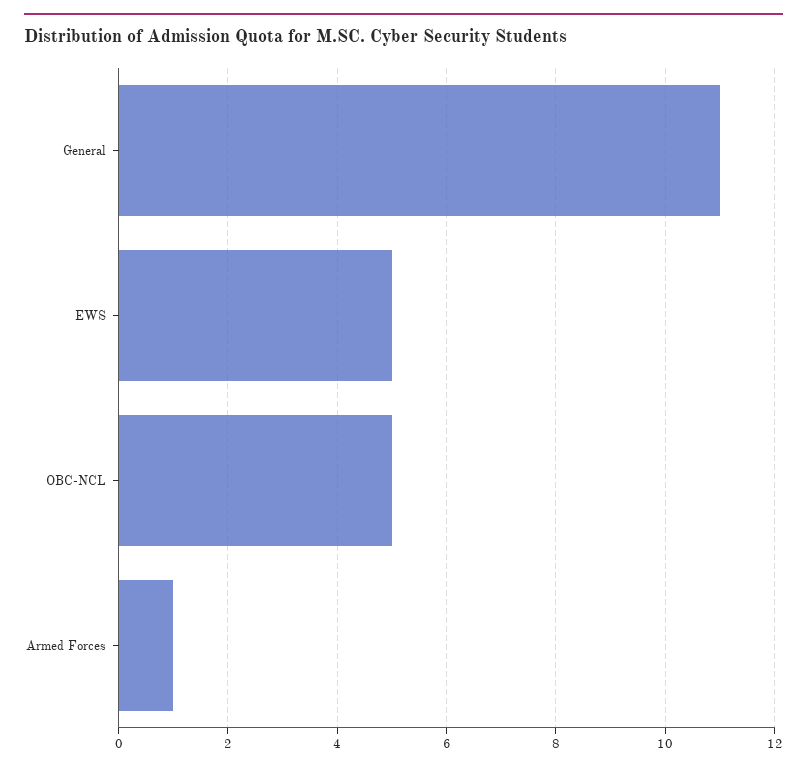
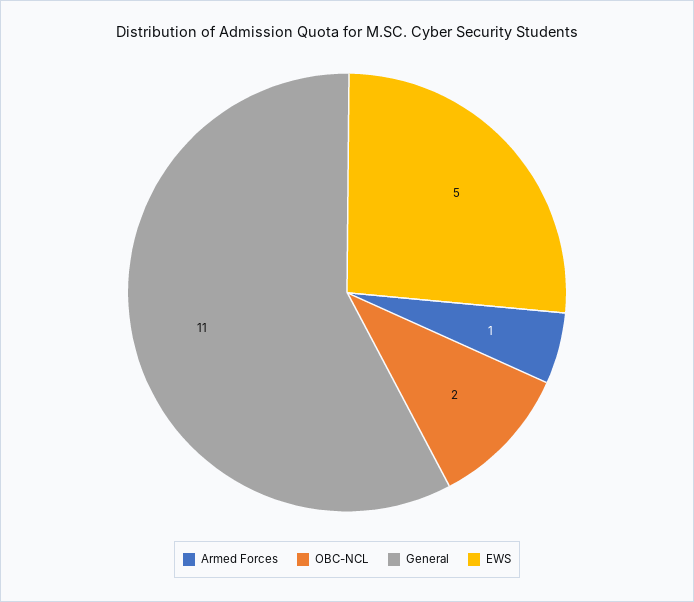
  {
    "General": 11,
    "EWS": 5,
-   "OBC-NCL": 5,
+   "OBC-NCL": 2,
    "Armed Forces": 1
  }

